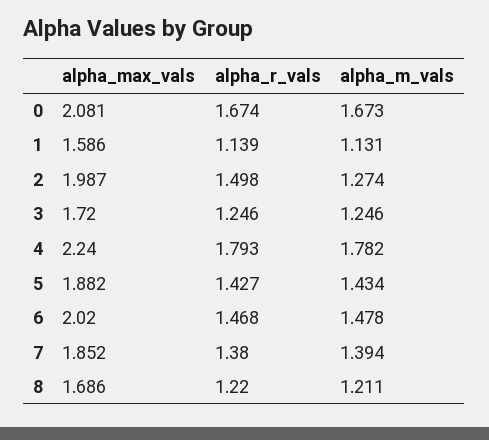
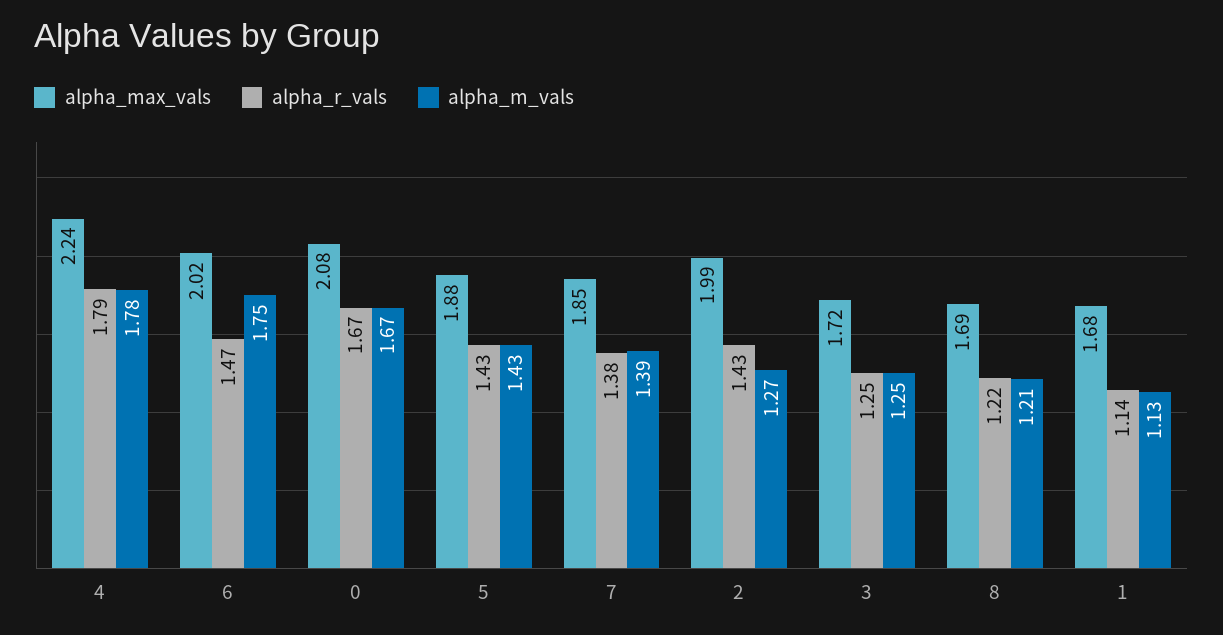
  {
    "alpha_max_vals": {
      "0": 2.081,
-     "1": 1.586,
+     "1": 1.68,
      "2": 1.987,
      "3": 1.72,
      "4": 2.24,
      "5": 1.882,
      "6": 2.02,
      "7": 1.852,
      "8": 1.686
    },
    "alpha_r_vals": {
      "0": 1.674,
      "1": 1.139,
-     "2": 1.498,
+     "2": 1.43,
      "3": 1.246,
      "4": 1.793,
      "5": 1.427,
      "6": 1.468,
      "7": 1.38,
      "8": 1.22
    },
    "alpha_m_vals": {
      "0": 1.673,
      "1": 1.131,
      "2": 1.274,
      "3": 1.246,
      "4": 1.782,
      "5": 1.434,
-     "6": 1.478,
+     "6": 1.75,
      "7": 1.394,
      "8": 1.211
    }
  }

